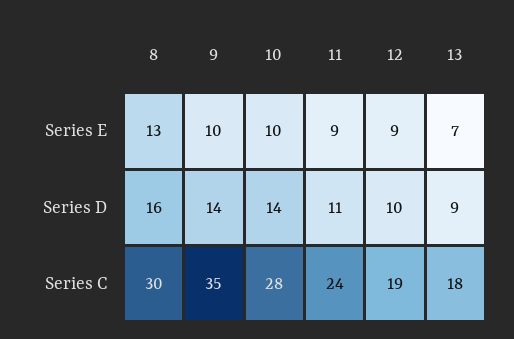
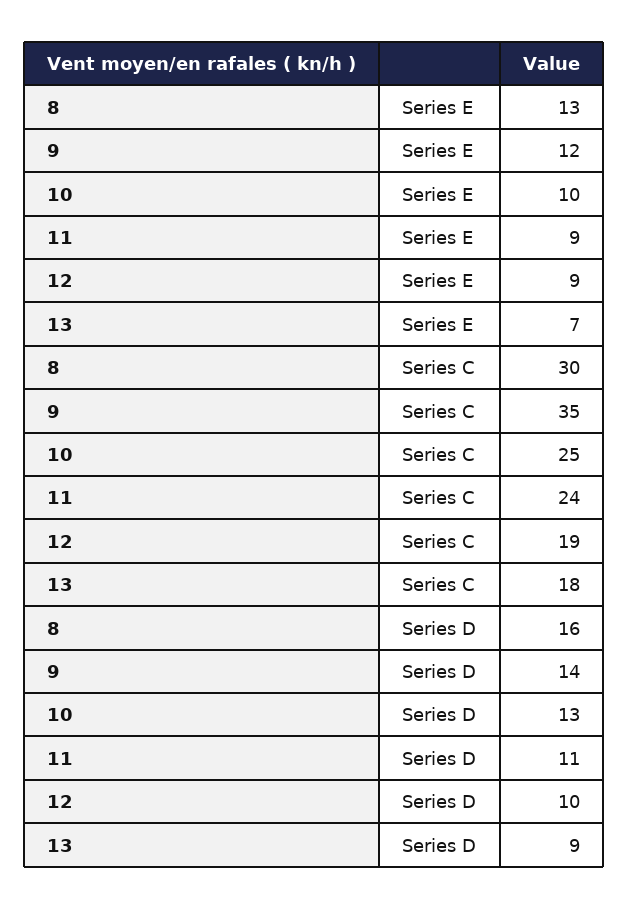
  {
    "8": {
      "Series E": 13,
      "Series D": 16,
      "Series C": 30
    },
    "9": {
-     "Series E": 10,
+     "Series E": 12,
      "Series D": 14,
      "Series C": 35
    },
    "10": {
      "Series E": 10,
-     "Series D": 14,
+     "Series D": 13,
-     "Series C": 28
+     "Series C": 25
    },
    "11": {
      "Series E": 9,
      "Series D": 11,
      "Series C": 24
    },
    "12": {
      "Series E": 9,
      "Series D": 10,
      "Series C": 19
    },
    "13": {
      "Series E": 7,
      "Series D": 9,
      "Series C": 18
    }
  }

